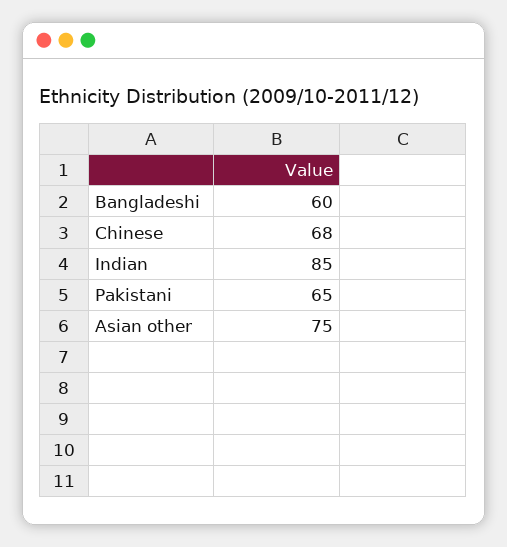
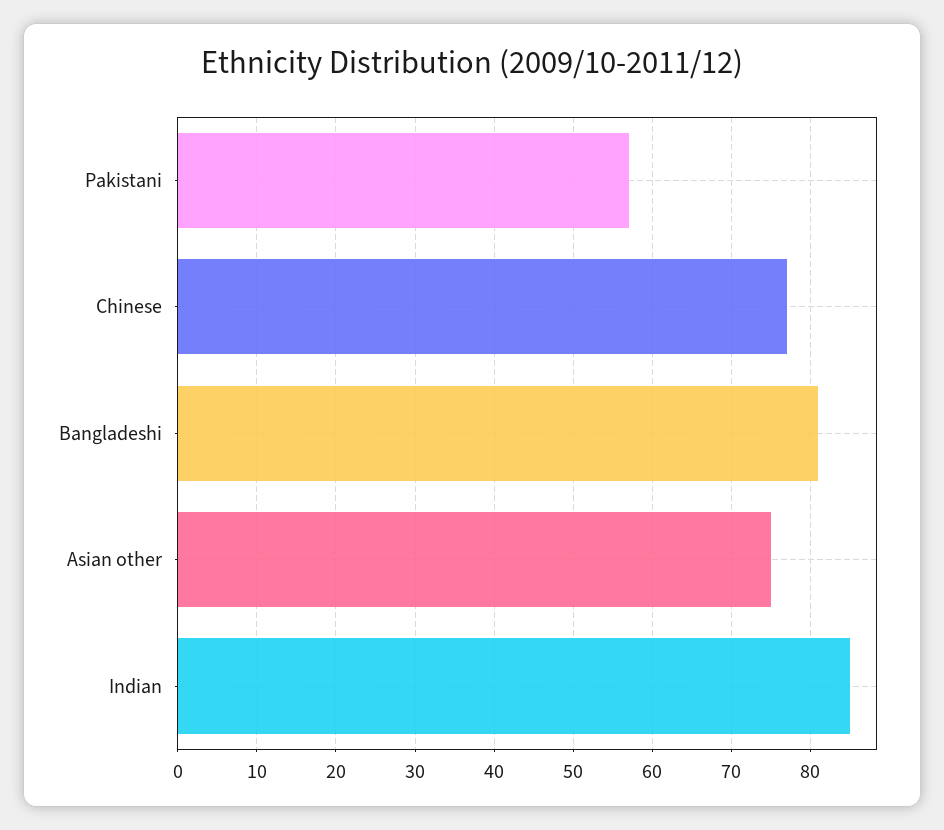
  {
-   "Bangladeshi": 60,
+   "Bangladeshi": 81,
-   "Chinese": 68,
+   "Chinese": 77,
    "Indian": 85,
-   "Pakistani": 65,
+   "Pakistani": 57,
    "Asian other": 75
  }

